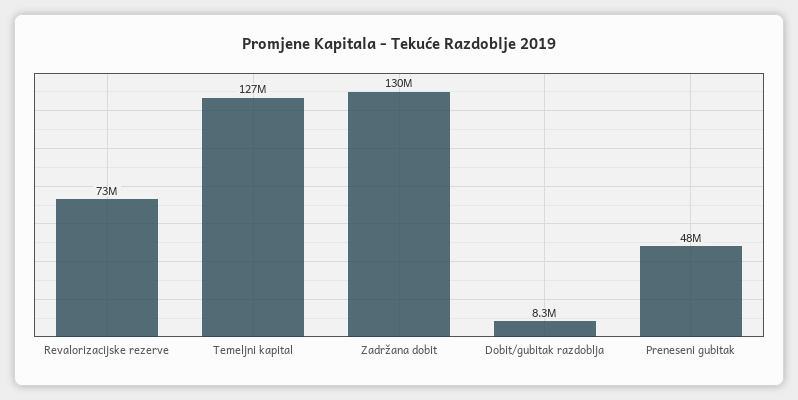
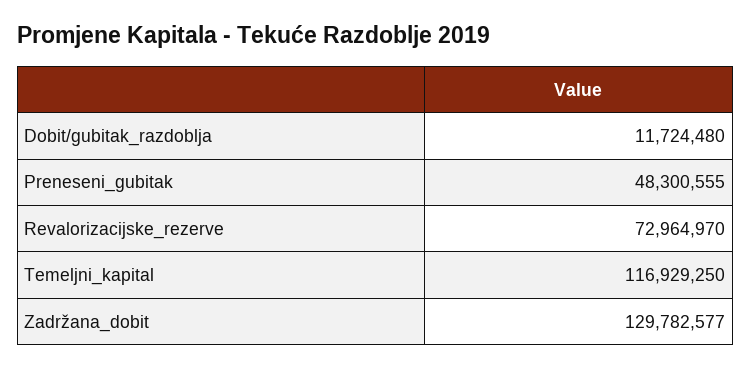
  {
    "Revalorizacijske rezerve": 72964970,
-   "Temeljni kapital": 127000000,
+   "Temeljni kapital": 116929250,
    "Zadržana dobit": 129782577,
-   "Dobit/gubitak razdoblja": 8300000,
+   "Dobit/gubitak razdoblja": 11724480,
    "Preneseni gubitak": 48300555
  }

